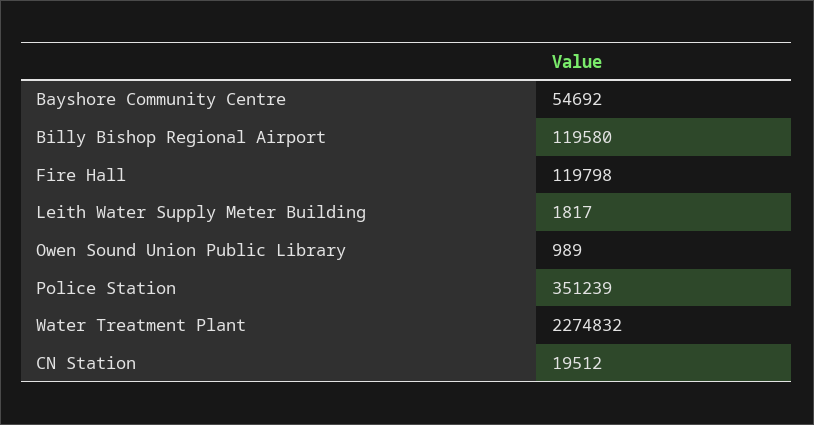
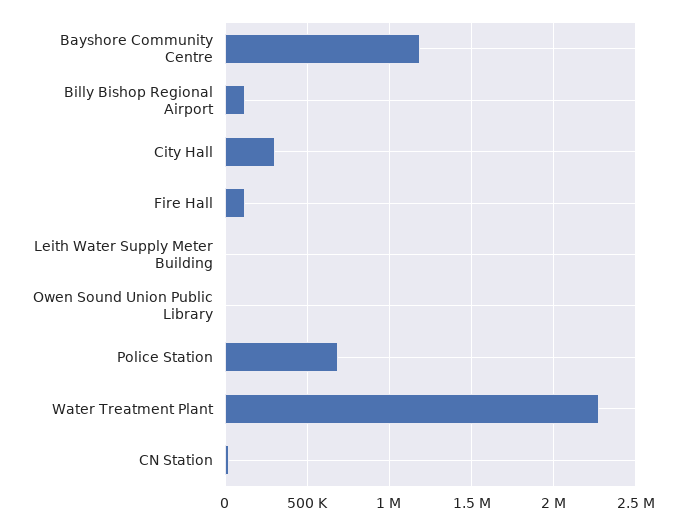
  {
-   "Bayshore Community Centre": 54692,
+   "Bayshore Community Centre": 1200000,
    "Billy Bishop Regional Airport": 119580,
    "Fire Hall": 119798,
    "Leith Water Supply Meter Building": 1817,
    "Owen Sound Union Public Library": 989,
-   "Police Station": 351239,
+   "Police Station": 700000,
    "Water Treatment Plant": 2274832,
-   "CN Station": 19512
+   "CN Station": 19512,
+   "City Hall": 300000
  }

